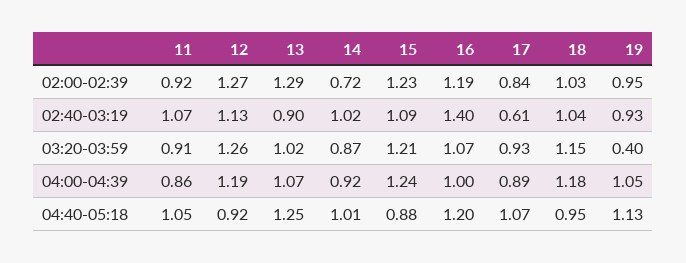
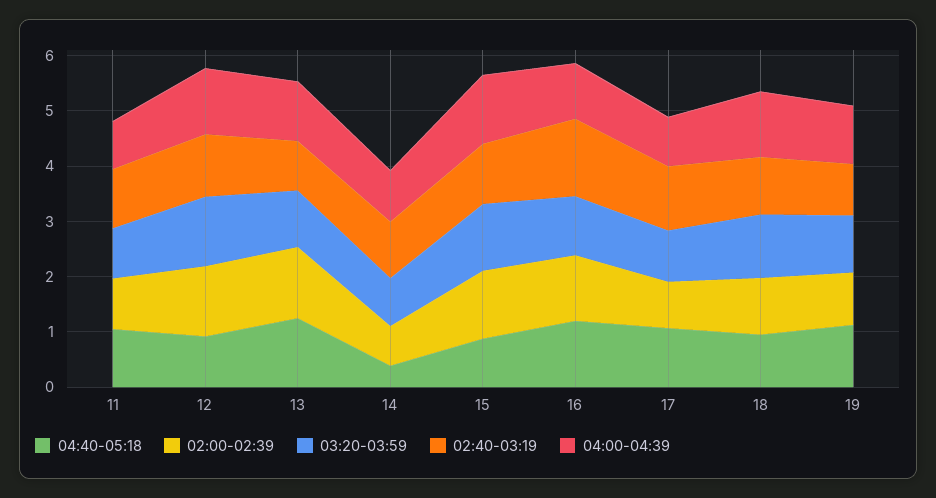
  {
    "02:00-02:39": {
      "11": 0.92,
      "12": 1.27,
      "13": 1.29,
      "14": 0.72,
      "15": 1.23,
      "16": 1.19,
      "17": 0.84,
      "18": 1.03,
      "19": 0.95
    },
    "02:40-03:19": {
      "11": 1.07,
      "12": 1.13,
      "13": 0.9,
      "14": 1.02,
      "15": 1.09,
      "16": 1.4,
-     "17": 0.61,
+     "17": 1.2,
      "18": 1.04,
      "19": 0.93
    },
    "03:20-03:59": {
      "11": 0.91,
      "12": 1.26,
      "13": 1.02,
      "14": 0.87,
      "15": 1.21,
      "16": 1.07,
      "17": 0.93,
      "18": 1.15,
-     "19": 0.4
+     "19": 1
    },
    "04:00-04:39": {
      "11": 0.86,
      "12": 1.19,
      "13": 1.07,
      "14": 0.92,
      "15": 1.24,
      "16": 1,
      "17": 0.89,
      "18": 1.18,
      "19": 1.05
    },
    "04:40-05:18": {
      "11": 1.05,
      "12": 0.92,
      "13": 1.25,
-     "14": 1.01,
+     "14": 0.4,
      "15": 0.88,
      "16": 1.2,
      "17": 1.07,
      "18": 0.95,
      "19": 1.13
    }
  }

